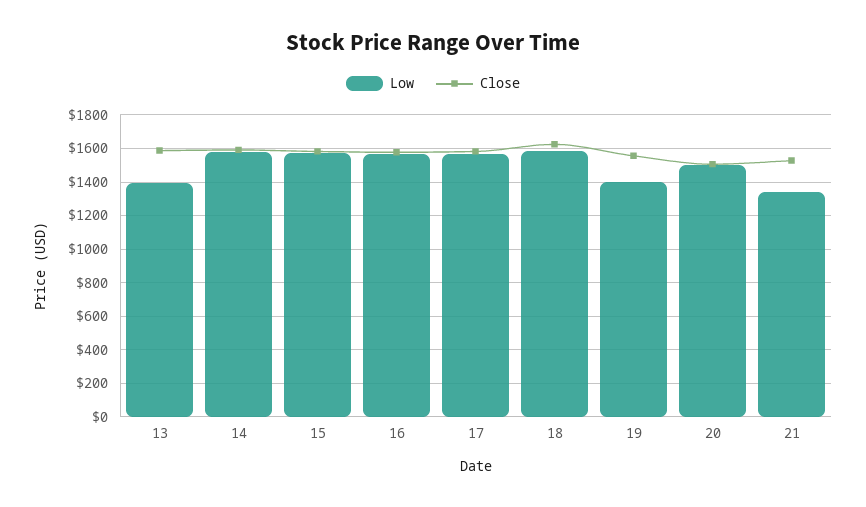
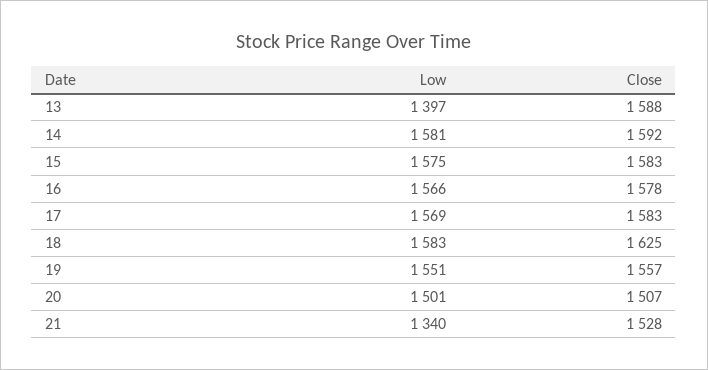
  {
    "Low": {
      "13": 1397,
      "14": 1581,
      "15": 1575,
      "16": 1566,
      "17": 1569,
      "18": 1583,
-     "19": 1400,
+     "19": 1551,
      "20": 1501,
      "21": 1340
    },
    "Close": {
      "13": 1588,
      "14": 1592,
      "15": 1583,
      "16": 1578,
      "17": 1583,
      "18": 1625,
      "19": 1557,
      "20": 1507,
      "21": 1528
    }
  }

